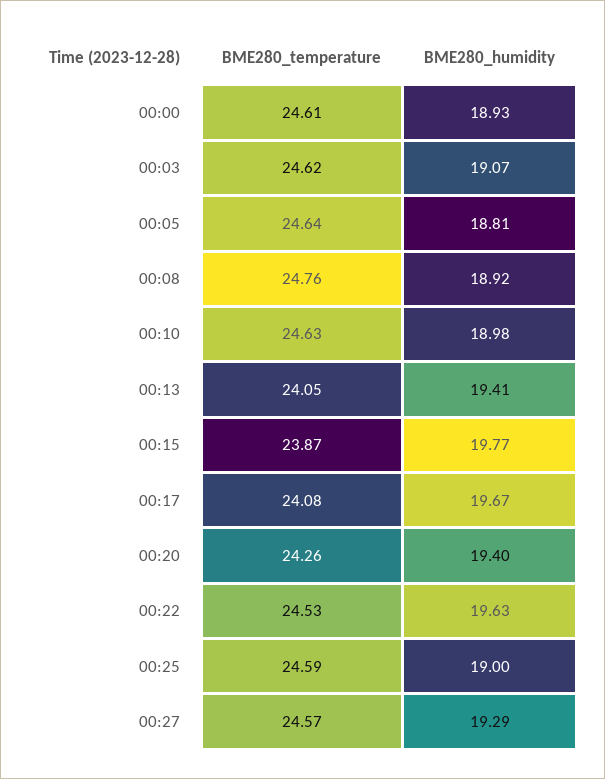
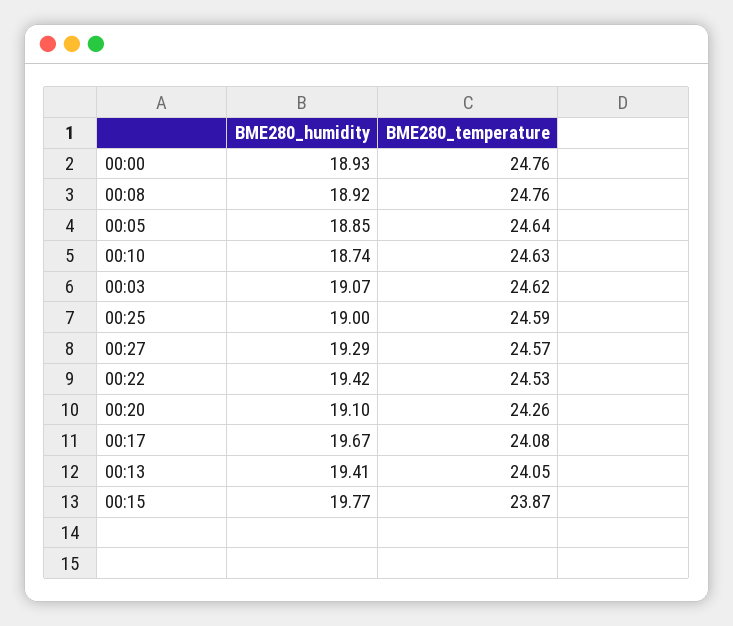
  {
    "BME280_temperature": {
-     "00:00": 24.61,
+     "00:00": 24.76,
      "00:03": 24.62,
      "00:05": 24.64,
      "00:08": 24.76,
      "00:10": 24.63,
      "00:13": 24.05,
      "00:15": 23.87,
      "00:17": 24.08,
      "00:20": 24.26,
      "00:22": 24.53,
      "00:25": 24.59,
      "00:27": 24.57
    },
    "BME280_humidity": {
      "00:00": 18.93,
      "00:03": 19.07,
-     "00:05": 18.81,
+     "00:05": 18.85,
      "00:08": 18.92,
-     "00:10": 18.98,
+     "00:10": 18.74,
      "00:13": 19.41,
      "00:15": 19.77,
      "00:17": 19.67,
-     "00:20": 19.4,
+     "00:20": 19.1,
-     "00:22": 19.63,
+     "00:22": 19.42,
      "00:25": 19,
      "00:27": 19.29
    }
  }

